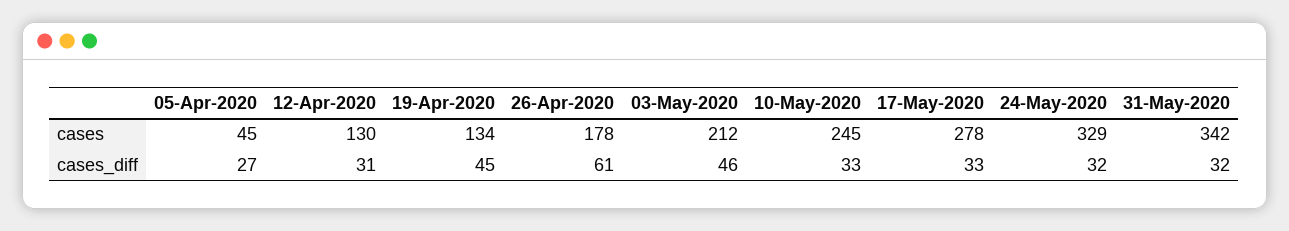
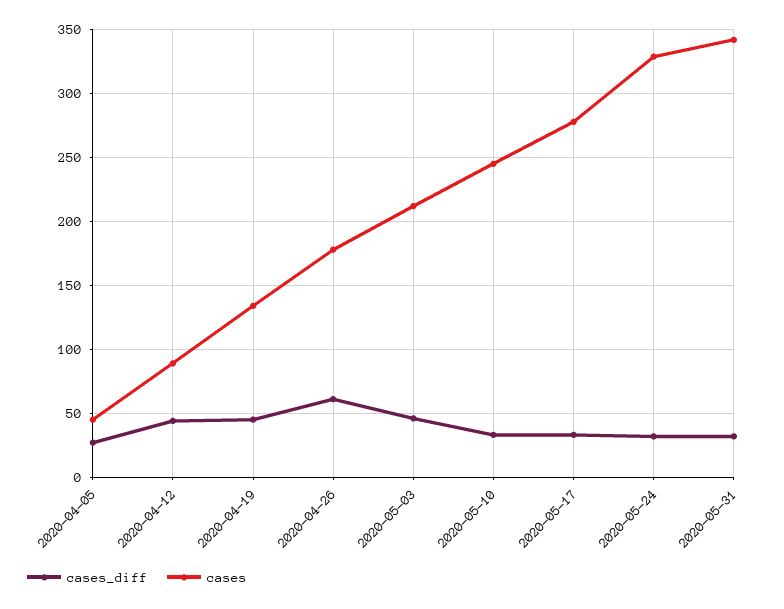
  {
    "cases": {
      "05-Apr-2020": 45,
-     "12-Apr-2020": 130,
+     "12-Apr-2020": 90,
      "19-Apr-2020": 134,
      "26-Apr-2020": 178,
      "03-May-2020": 212,
      "10-May-2020": 245,
      "17-May-2020": 278,
      "24-May-2020": 329,
      "31-May-2020": 342
    },
    "cases_diff": {
      "05-Apr-2020": 27,
-     "12-Apr-2020": 31,
+     "12-Apr-2020": 45,
      "19-Apr-2020": 45,
      "26-Apr-2020": 61,
      "03-May-2020": 46,
      "10-May-2020": 33,
      "17-May-2020": 33,
      "24-May-2020": 32,
      "31-May-2020": 32
    }
  }

